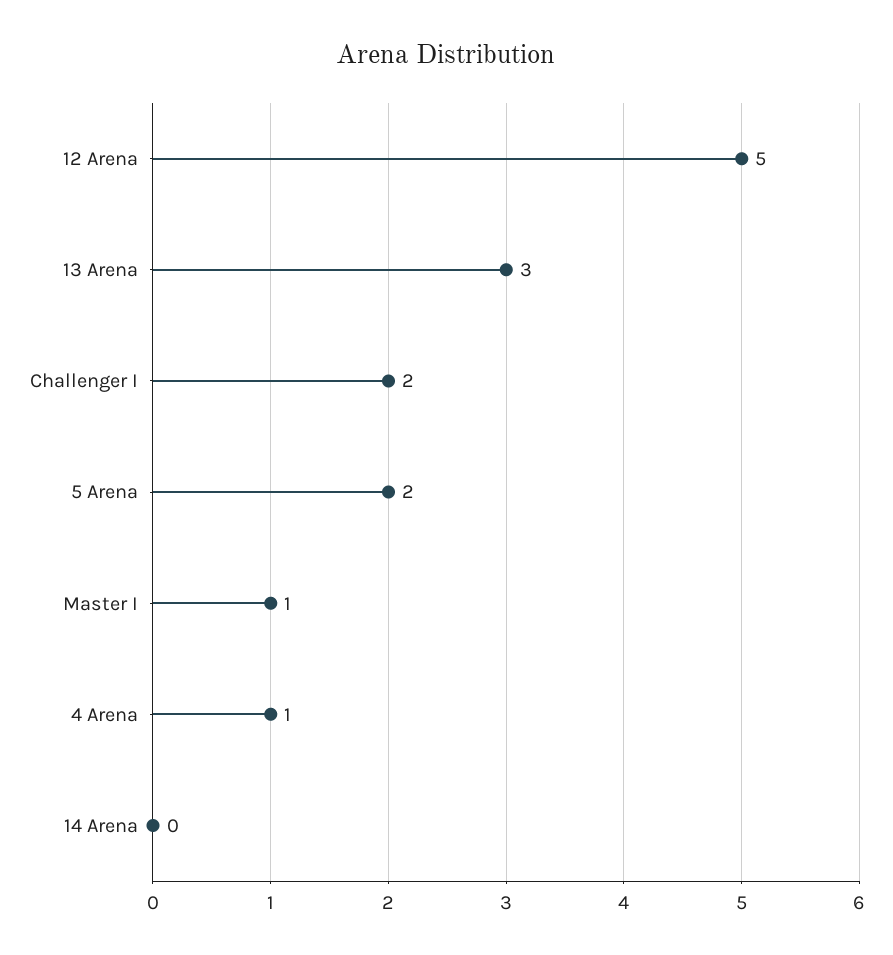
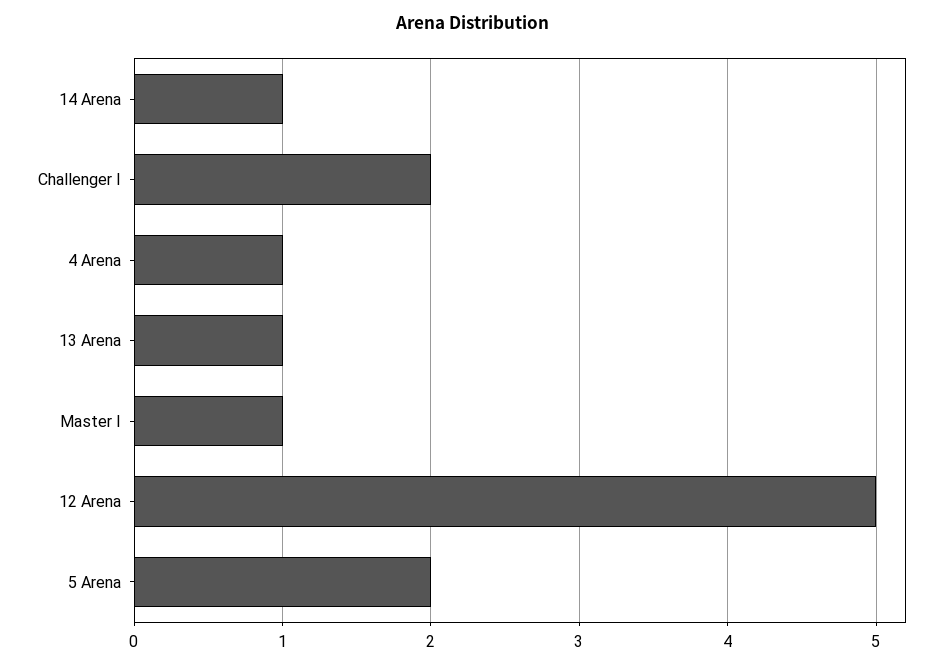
  {
    "12 Arena": 5,
-   "13 Arena": 3,
+   "13 Arena": 1,
    "Challenger I": 2,
    "5 Arena": 2,
    "Master I": 1,
    "4 Arena": 1,
-   "14 Arena": 0
+   "14 Arena": 1
  }

